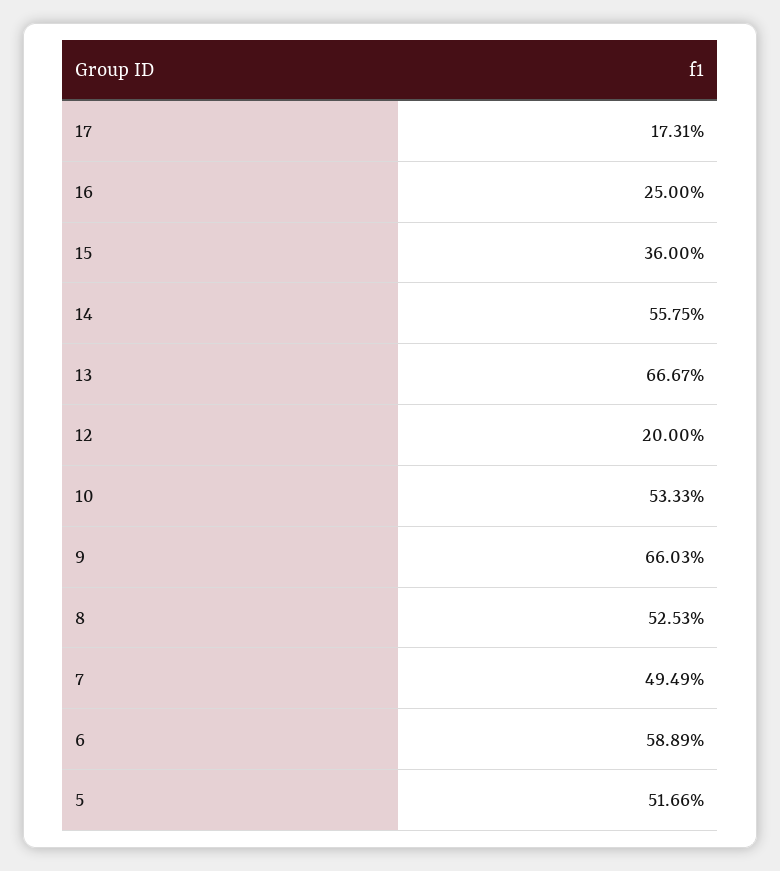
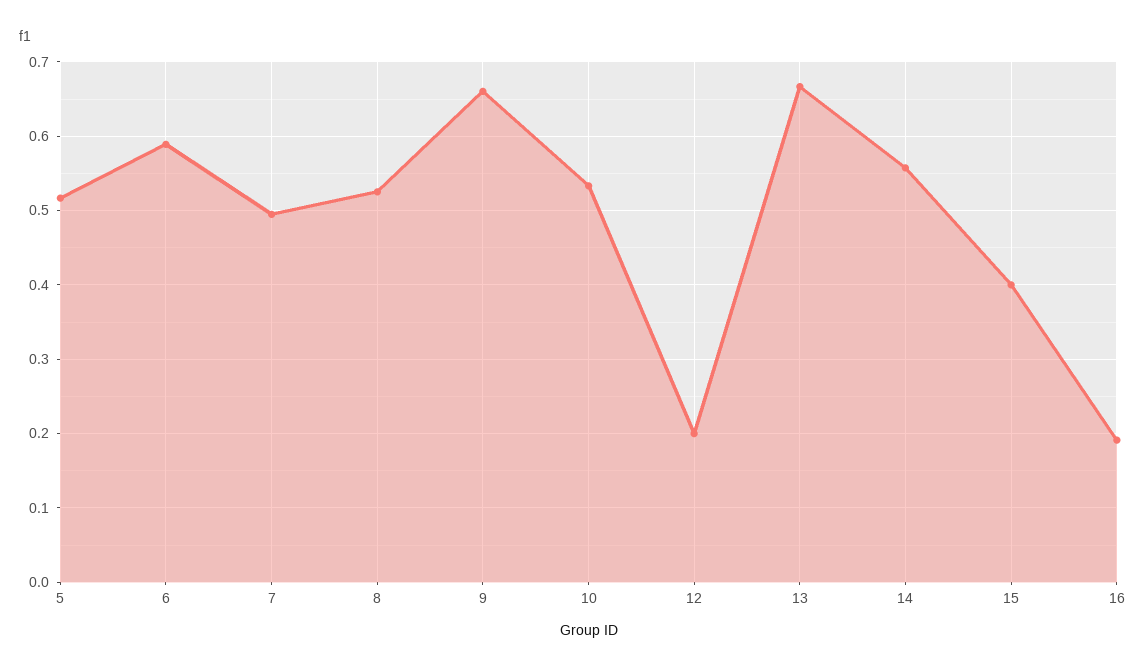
  {
-   "17": 0.1731,
-   "16": 0.25,
+   "16": 0.19,
-   "15": 0.36,
+   "15": 0.4,
    "14": 0.5575,
    "13": 0.6667,
    "12": 0.2,
    "10": 0.5333,
    "9": 0.6603,
    "8": 0.5253,
    "7": 0.4949,
    "6": 0.5889,
    "5": 0.5166
  }

